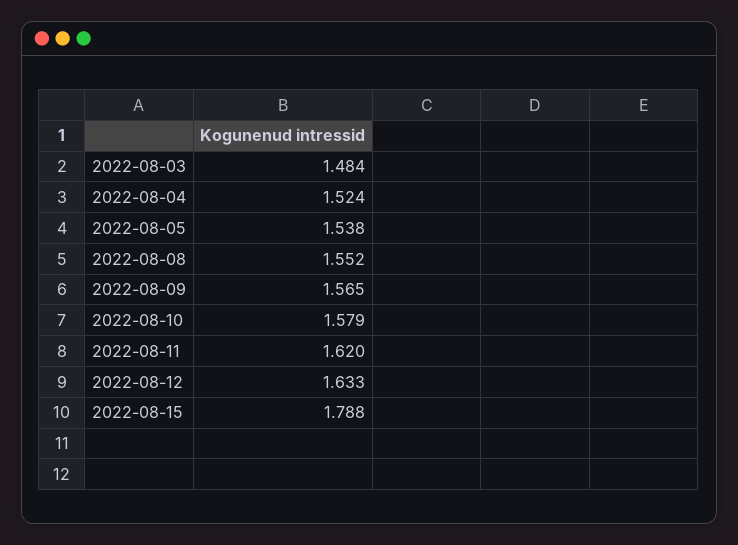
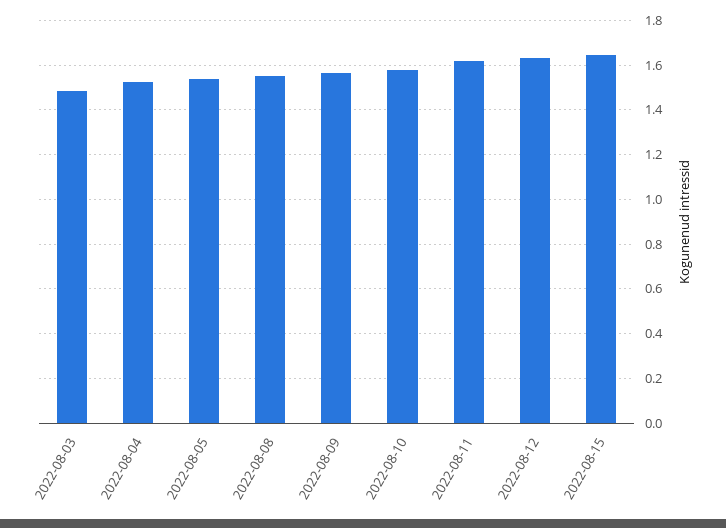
  {
    "2022-08-03": 1.484,
    "2022-08-04": 1.524,
    "2022-08-05": 1.538,
    "2022-08-08": 1.552,
    "2022-08-09": 1.565,
    "2022-08-10": 1.579,
    "2022-08-11": 1.62,
    "2022-08-12": 1.633,
-   "2022-08-15": 1.788
+   "2022-08-15": 1.65
  }

